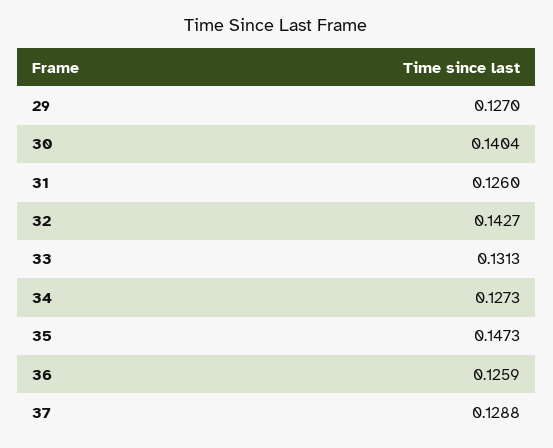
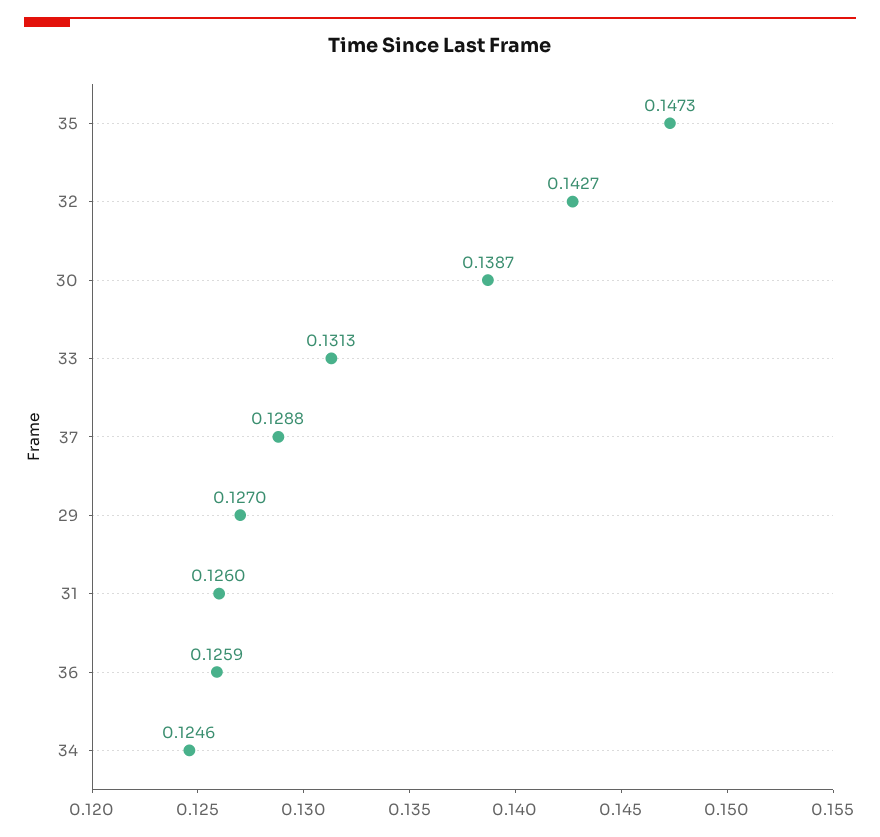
  {
    "29": 0.127,
-   "30": 0.1404,
+   "30": 0.1387,
    "31": 0.126,
    "32": 0.1427,
    "33": 0.1313,
-   "34": 0.1273,
+   "34": 0.1246,
    "35": 0.1473,
    "36": 0.1259,
    "37": 0.1288
  }

